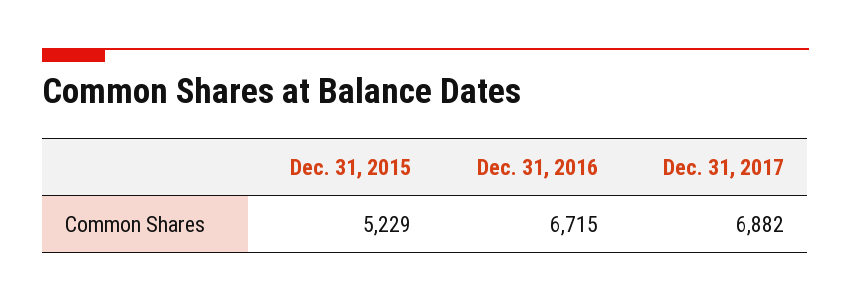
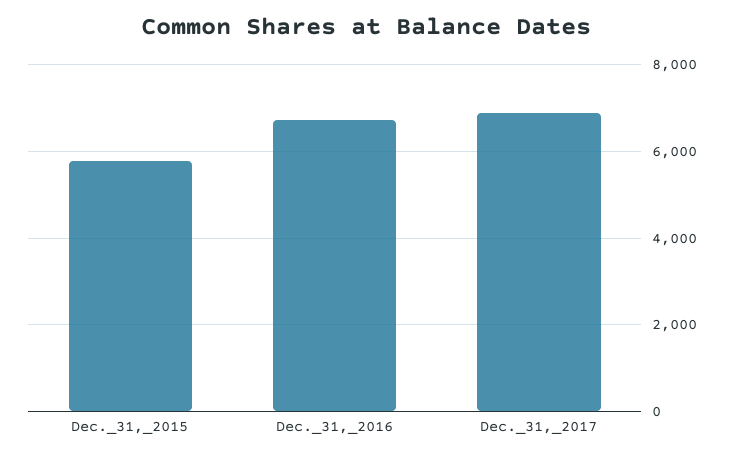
  {
-   "Dec. 31, 2015": 5229,
+   "Dec. 31, 2015": 5800,
    "Dec. 31, 2016": 6715,
    "Dec. 31, 2017": 6882
  }

